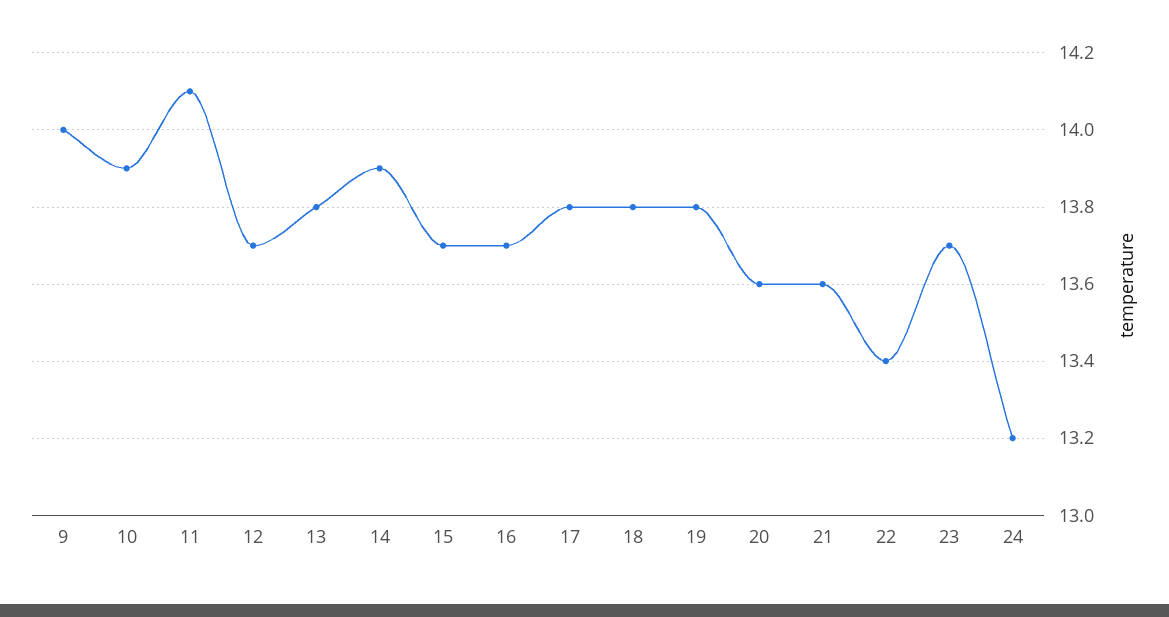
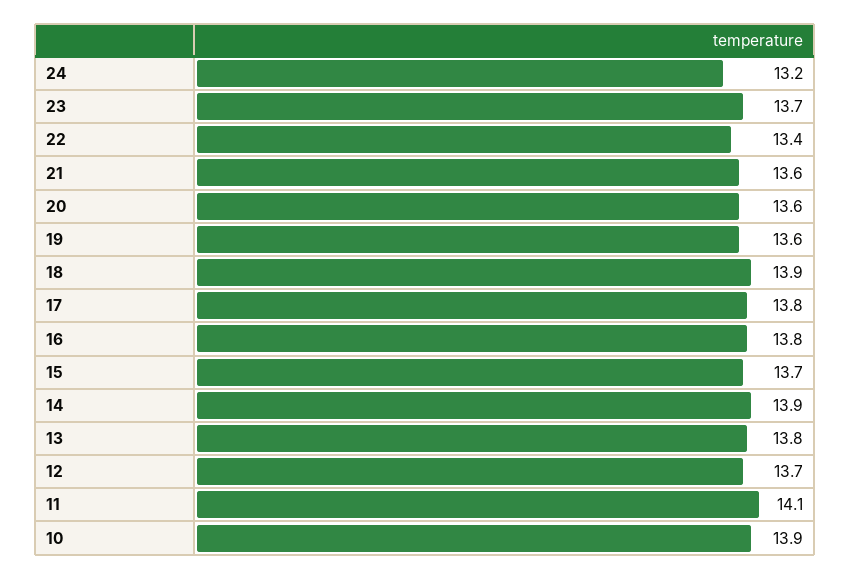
  {
-   "9": 14,
    "10": 13.9,
    "11": 14.1,
    "12": 13.7,
    "13": 13.8,
    "14": 13.9,
    "15": 13.7,
-   "16": 13.7,
+   "16": 13.8,
    "17": 13.8,
-   "18": 13.8,
+   "18": 13.9,
-   "19": 13.8,
+   "19": 13.6,
    "20": 13.6,
    "21": 13.6,
    "22": 13.4,
    "23": 13.7,
    "24": 13.2
  }

